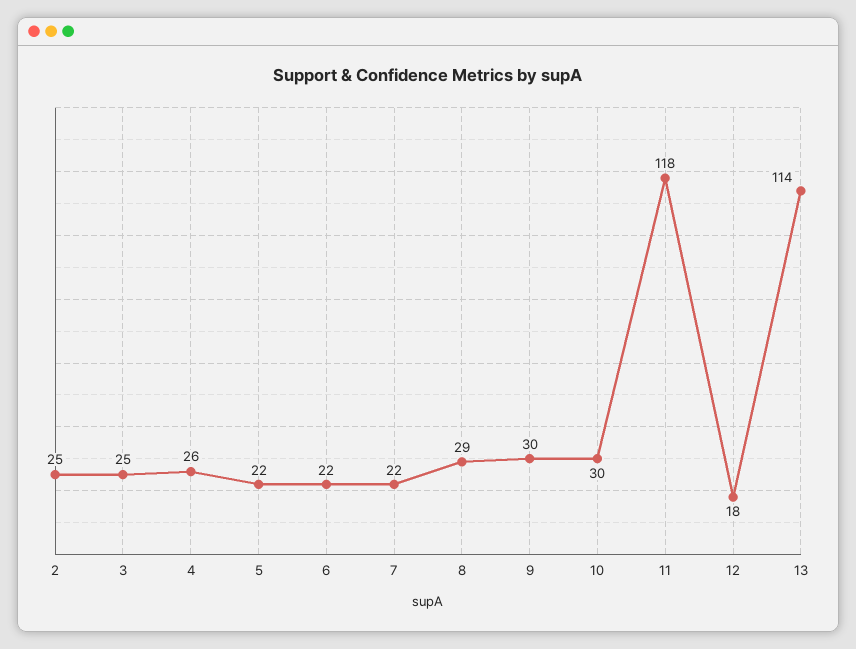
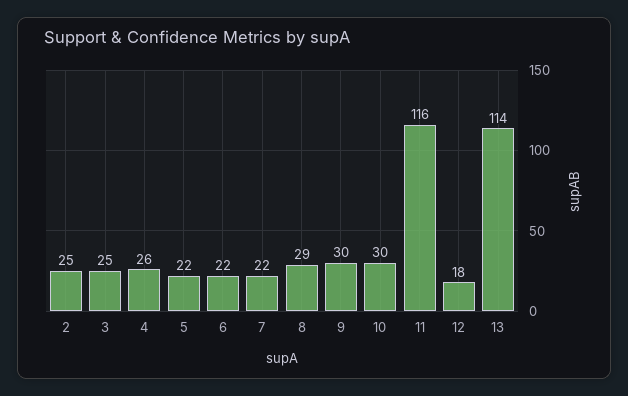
  {
    "2": 25,
    "3": 25,
    "4": 26,
    "5": 22,
    "6": 22,
    "7": 22,
    "8": 29,
    "9": 30,
    "10": 30,
-   "11": 118,
+   "11": 116,
    "12": 18,
    "13": 114
  }

